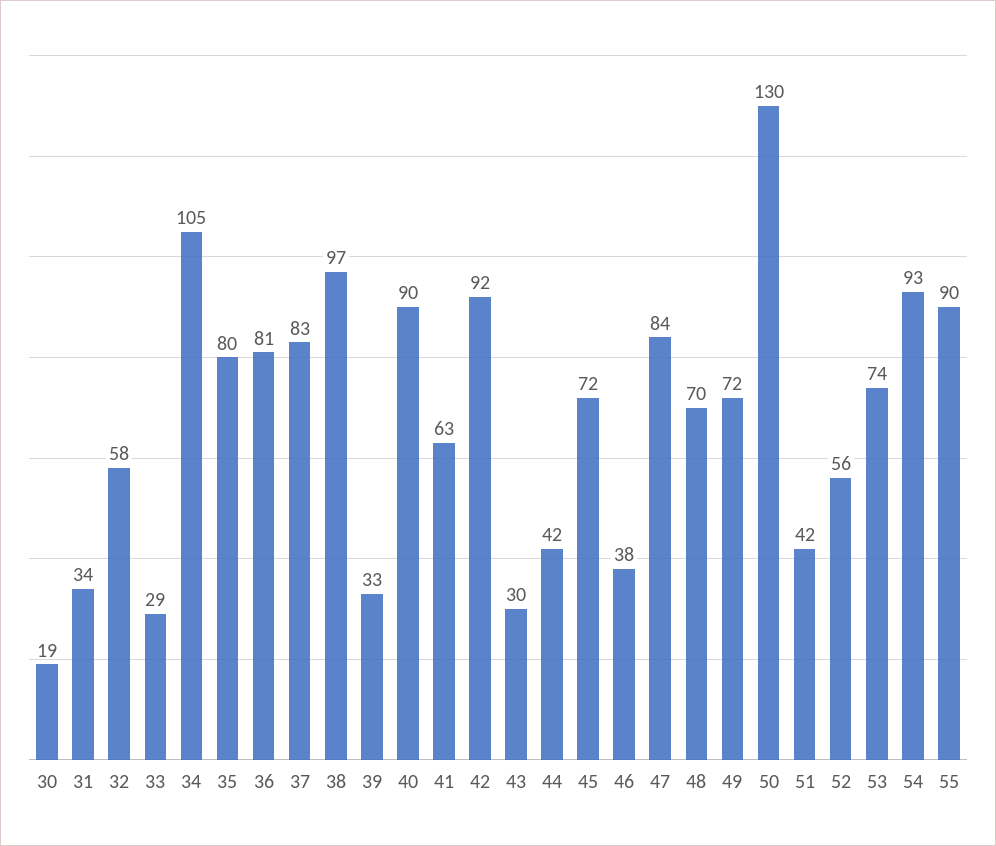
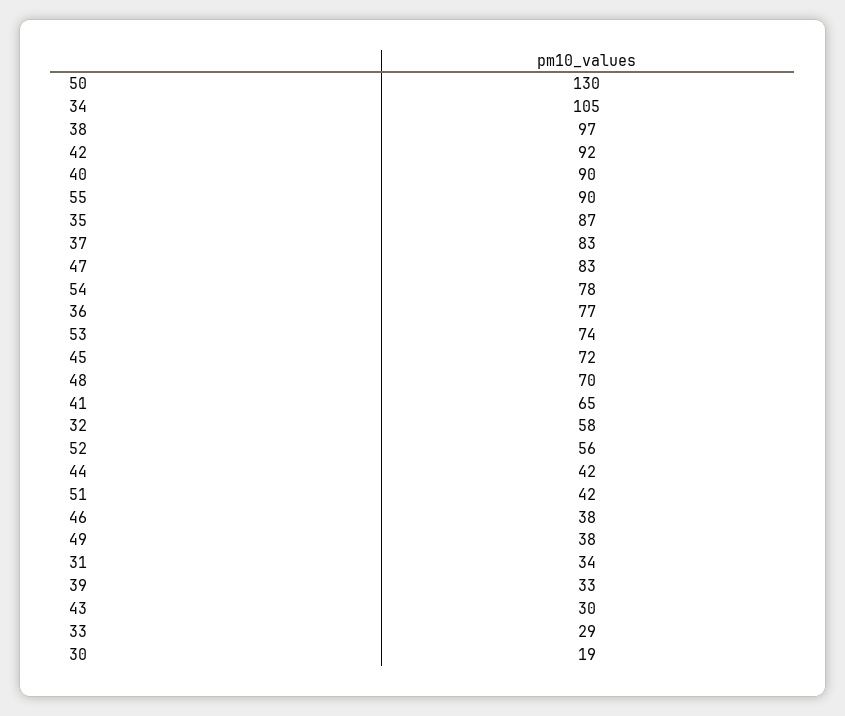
  {
    "30": 19,
    "31": 34,
    "32": 58,
    "33": 29,
    "34": 105,
-   "35": 80,
+   "35": 87,
-   "36": 81,
+   "36": 77,
    "37": 83,
    "38": 97,
    "39": 33,
    "40": 90,
-   "41": 63,
+   "41": 65,
    "42": 92,
    "43": 30,
    "44": 42,
    "45": 72,
    "46": 38,
-   "47": 84,
+   "47": 83,
    "48": 70,
-   "49": 72,
+   "49": 38,
    "50": 130,
    "51": 42,
    "52": 56,
    "53": 74,
-   "54": 93,
+   "54": 78,
    "55": 90
  }

